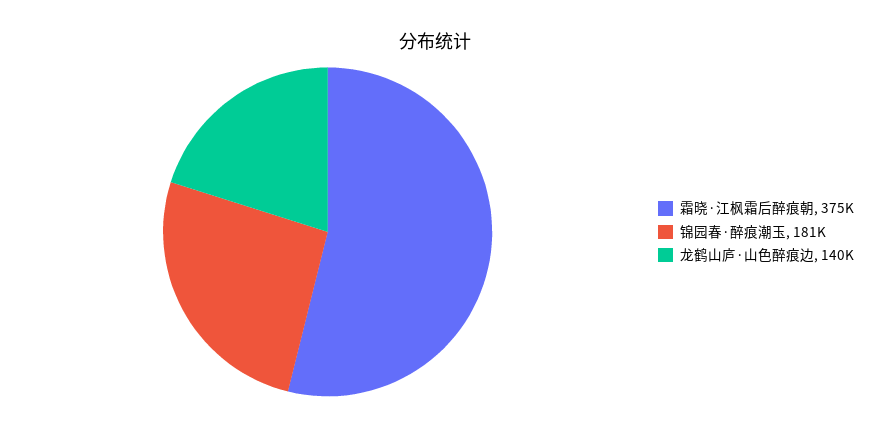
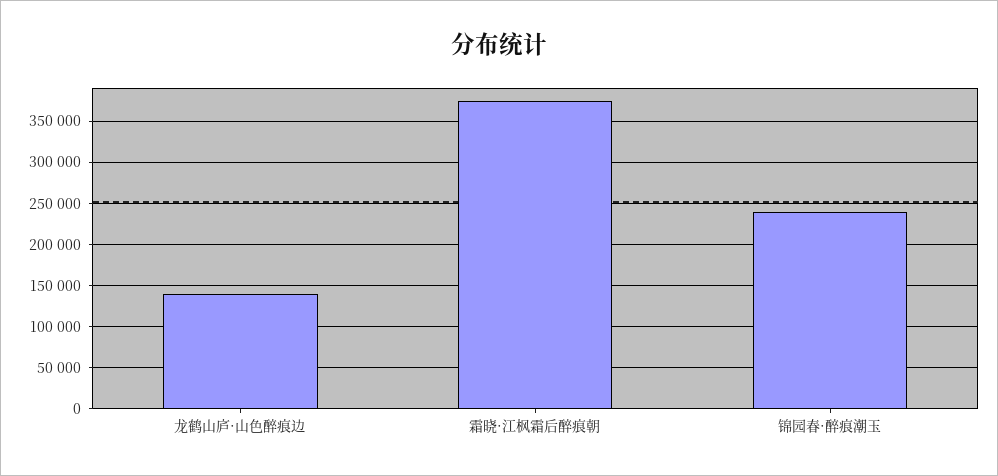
  {
    "霜晓·江枫霜后醉痕朝": 375000,
-   "锦园春·醉痕潮玉": 181000,
+   "锦园春·醉痕潮玉": 240000,
    "龙鹤山庐·山色醉痕边": 140000
  }

